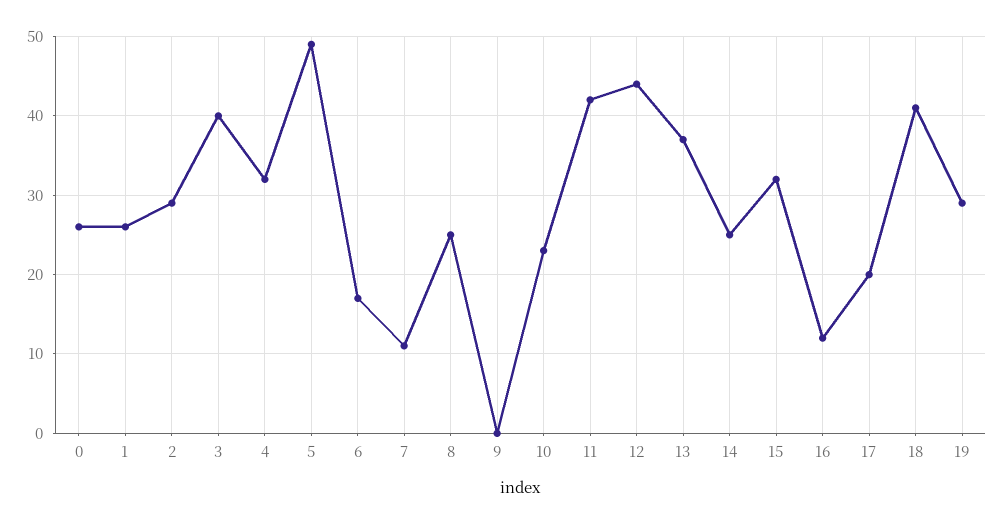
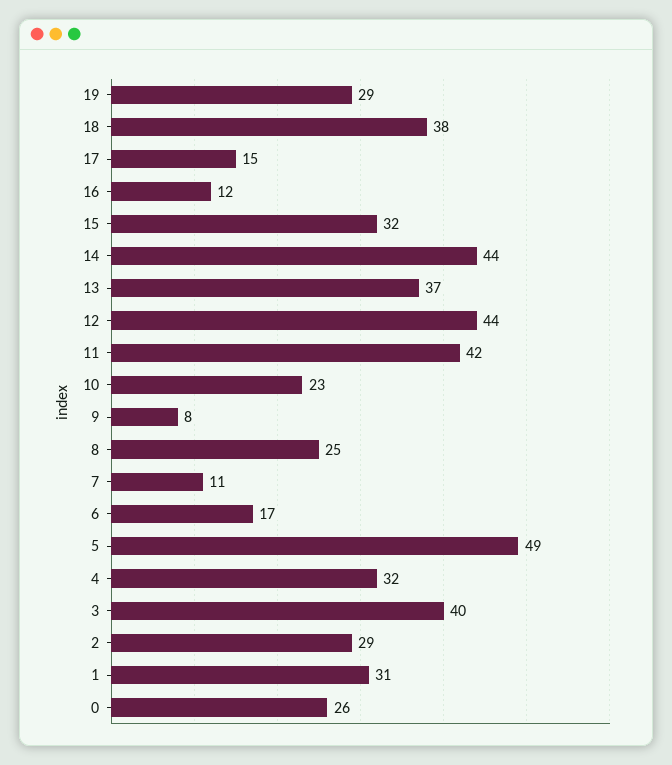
  {
    "0": 26,
-   "1": 26,
+   "1": 31,
    "2": 29,
    "3": 40,
    "4": 32,
    "5": 49,
    "6": 17,
    "7": 11,
    "8": 25,
-   "9": 0,
+   "9": 8,
    "10": 23,
    "11": 42,
    "12": 44,
    "13": 37,
-   "14": 25,
+   "14": 44,
    "15": 32,
    "16": 12,
-   "17": 20,
+   "17": 15,
-   "18": 41,
+   "18": 38,
    "19": 29
  }

